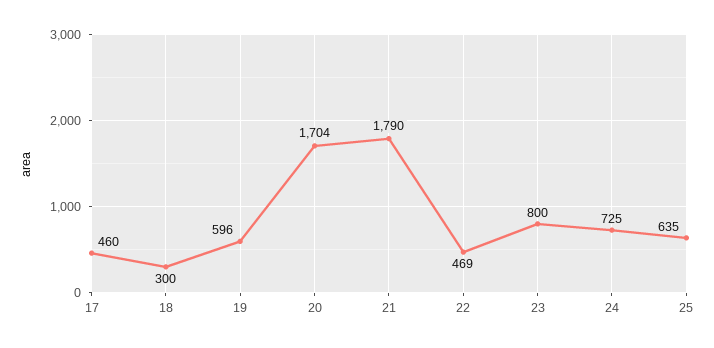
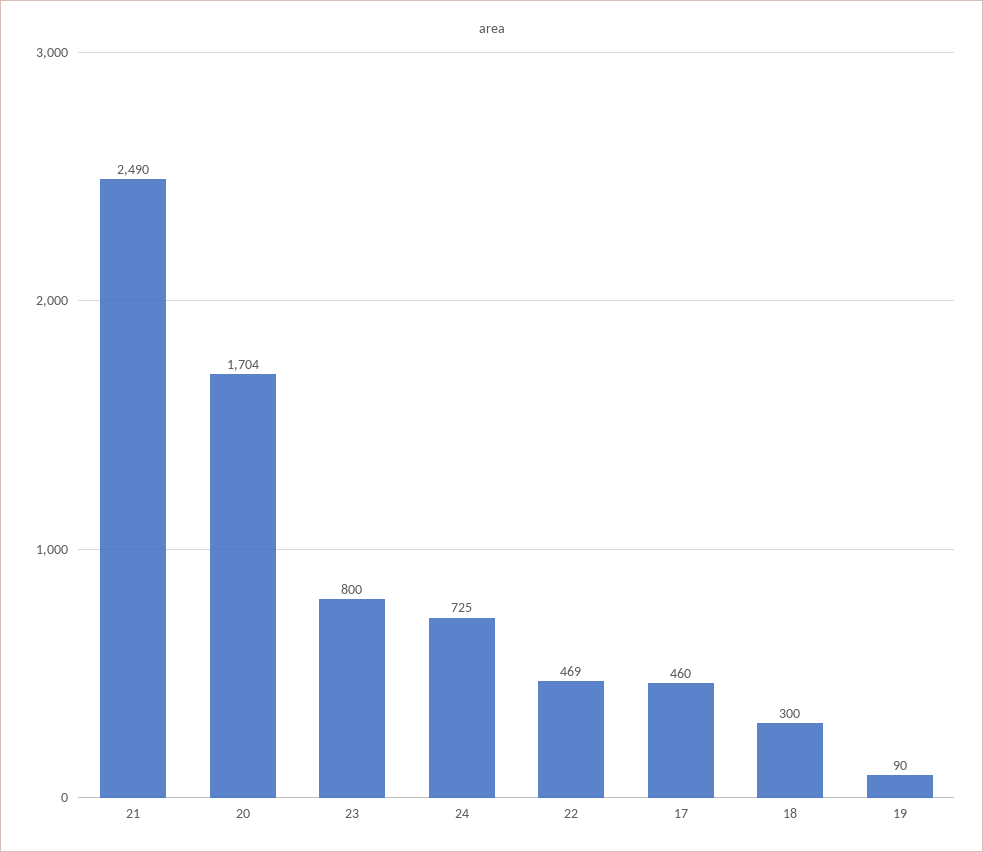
  {
    "17": 460,
    "18": 300,
-   "19": 596,
+   "19": 90,
    "20": 1704,
-   "21": 1790,
+   "21": 2490,
    "22": 469,
    "23": 800,
-   "24": 725,
+   "24": 725
-   "25": 635
  }

